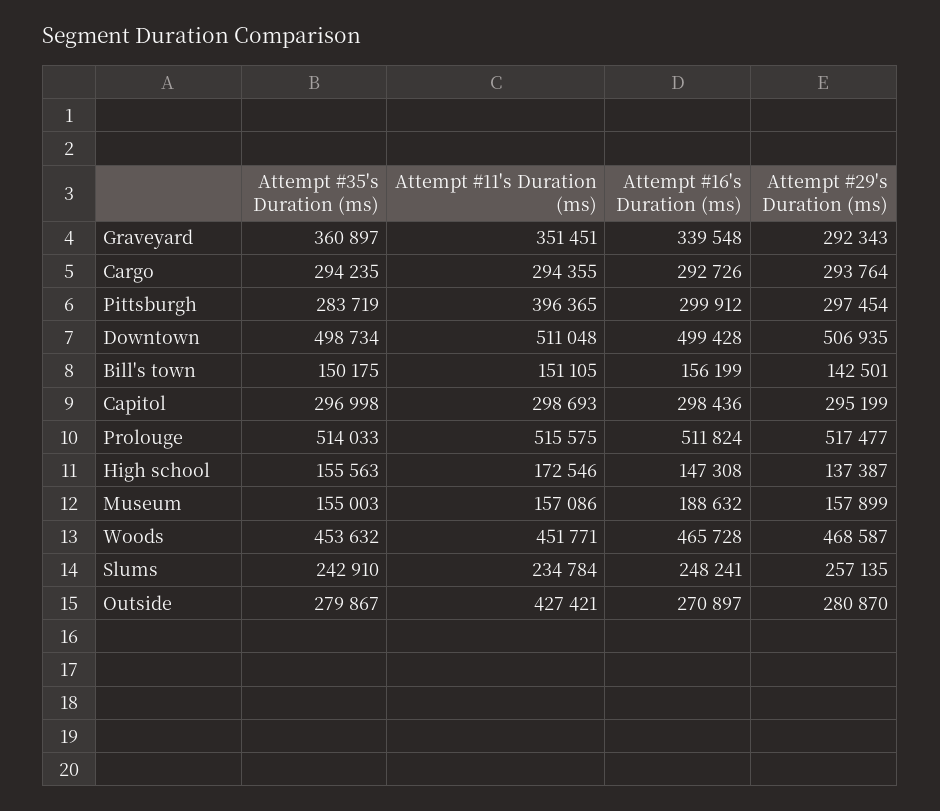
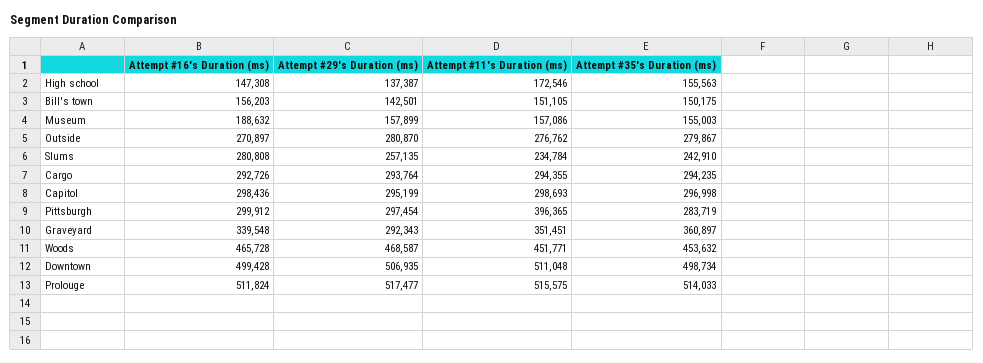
  {
    "Attempt #35's Duration (ms)": {
      "Graveyard": 360897,
      "Cargo": 294235,
      "Pittsburgh": 283719,
      "Downtown": 498734,
      "Bill's town": 150175,
      "Capitol": 296998,
      "Prolouge": 514033,
      "High school": 155563,
      "Museum": 155003,
      "Woods": 453632,
      "Slums": 242910,
      "Outside": 279867
    },
    "Attempt #11's Duration (ms)": {
      "Graveyard": 351451,
      "Cargo": 294355,
      "Pittsburgh": 396365,
      "Downtown": 511048,
      "Bill's town": 151105,
      "Capitol": 298693,
      "Prolouge": 515575,
      "High school": 172546,
      "Museum": 157086,
      "Woods": 451771,
      "Slums": 234784,
-     "Outside": 427421
+     "Outside": 276762
    },
    "Attempt #16's Duration (ms)": {
      "Graveyard": 339548,
      "Cargo": 292726,
      "Pittsburgh": 299912,
      "Downtown": 499428,
-     "Bill's town": 156199,
+     "Bill's town": 156203,
      "Capitol": 298436,
      "Prolouge": 511824,
      "High school": 147308,
      "Museum": 188632,
      "Woods": 465728,
-     "Slums": 248241,
+     "Slums": 280808,
      "Outside": 270897
    },
    "Attempt #29's Duration (ms)": {
      "Graveyard": 292343,
      "Cargo": 293764,
      "Pittsburgh": 297454,
      "Downtown": 506935,
      "Bill's town": 142501,
      "Capitol": 295199,
      "Prolouge": 517477,
      "High school": 137387,
      "Museum": 157899,
      "Woods": 468587,
      "Slums": 257135,
      "Outside": 280870
    }
  }

